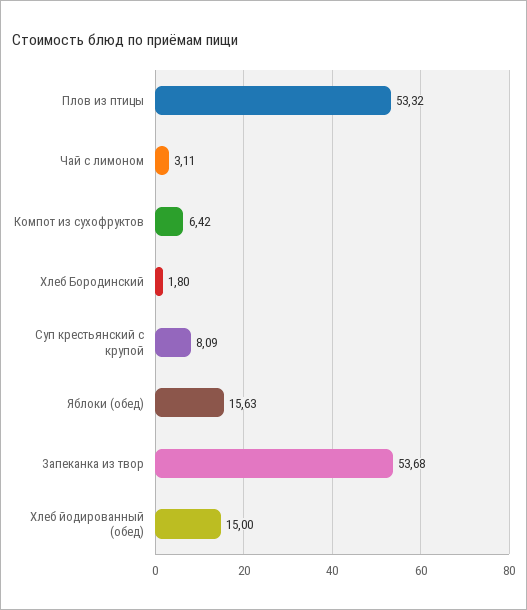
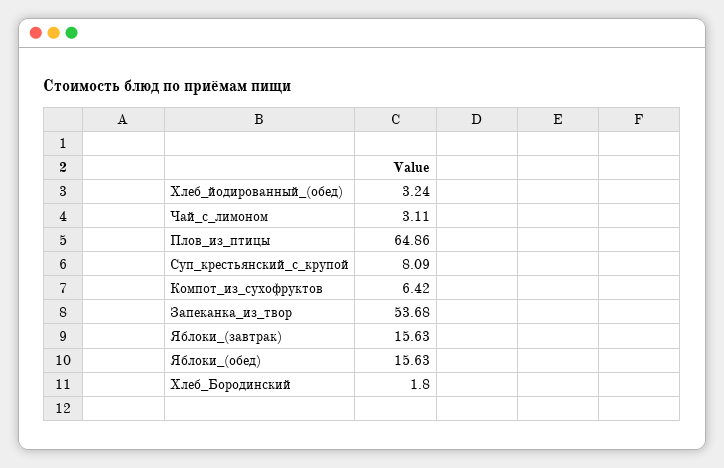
  {
-   "Плов из птицы": 53.32,
+   "Плов из птицы": 64.86,
    "Чай с лимоном": 3.11,
    "Компот из сухофруктов": 6.42,
    "Хлеб Бородинский": 1.8,
    "Суп крестьянский с крупой": 8.09,
    "Яблоки (обед)": 15.63,
    "Запеканка из твор": 53.68,
-   "Хлеб йодированный (обед)": 15
+   "Хлеб йодированный (обед)": 3.24,
+   "Яблоки_(завтрак)": 15.63
  }

